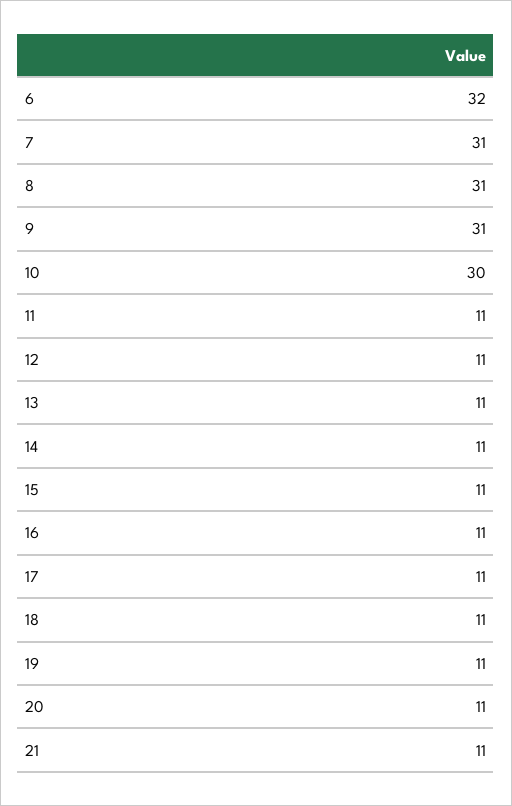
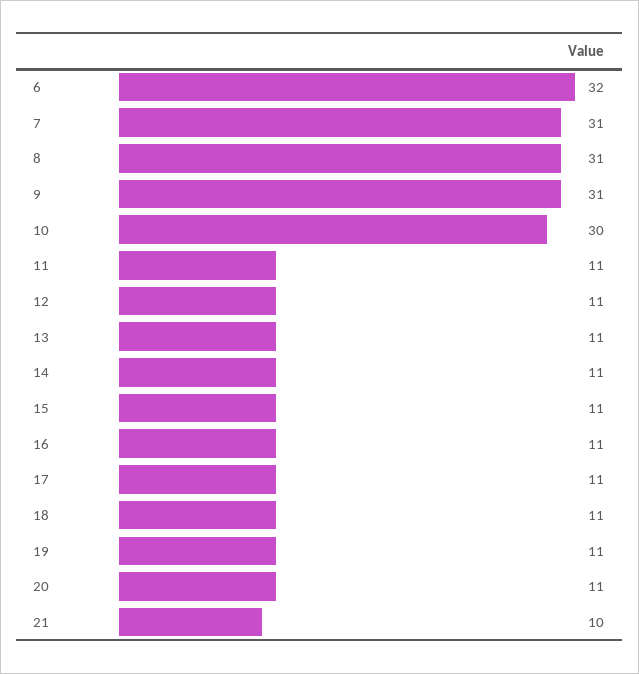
  {
    "6": 32,
    "7": 31,
    "8": 31,
    "9": 31,
    "10": 30,
    "11": 11,
    "12": 11,
    "13": 11,
    "14": 11,
    "15": 11,
    "16": 11,
    "17": 11,
    "18": 11,
    "19": 11,
    "20": 11,
-   "21": 11
+   "21": 10
  }

